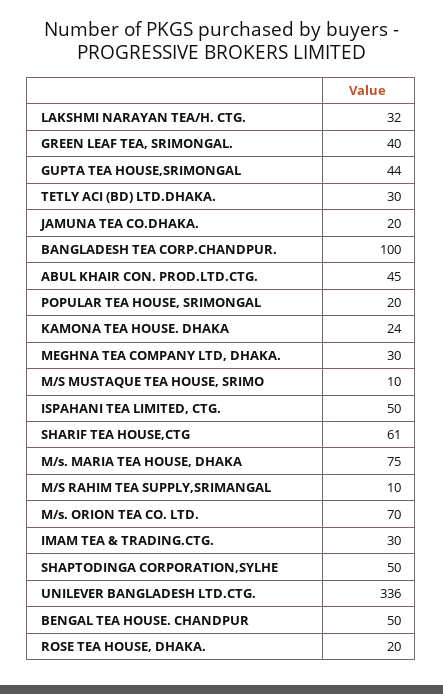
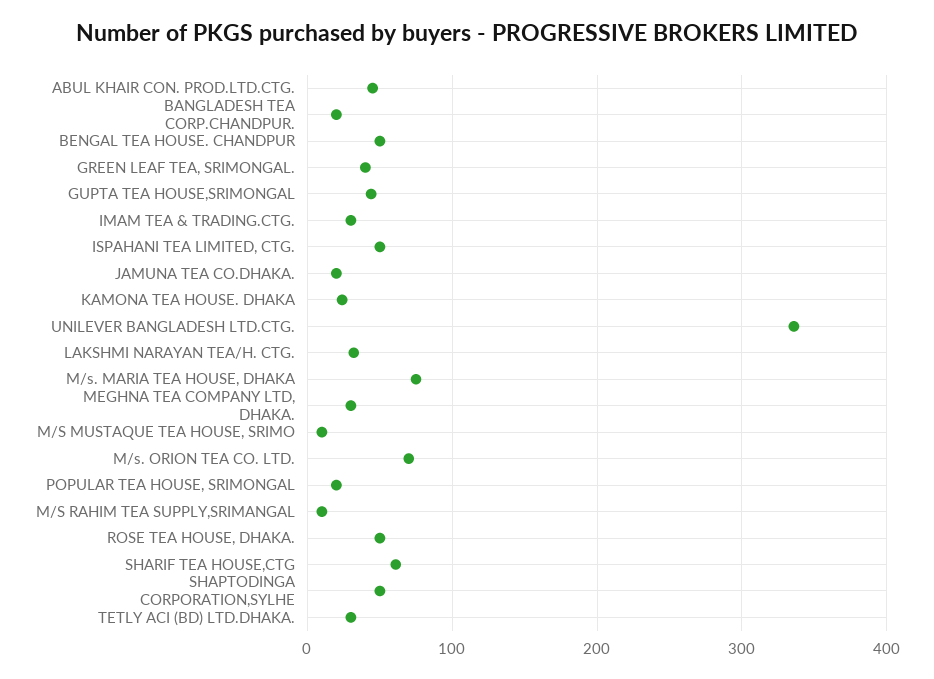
  {
    "LAKSHMI NARAYAN TEA/H. CTG.": 32,
    "GREEN LEAF TEA, SRIMONGAL.": 40,
    "GUPTA TEA HOUSE,SRIMONGAL": 44,
    "TETLY ACI (BD) LTD.DHAKA.": 30,
    "JAMUNA TEA CO.DHAKA.": 20,
-   "BANGLADESH TEA CORP.CHANDPUR.": 100,
+   "BANGLADESH TEA CORP.CHANDPUR.": 20,
    "ABUL KHAIR CON. PROD.LTD.CTG.": 45,
    "POPULAR TEA HOUSE, SRIMONGAL": 20,
    "KAMONA TEA HOUSE. DHAKA": 24,
    "MEGHNA TEA COMPANY LTD, DHAKA.": 30,
    "M/S MUSTAQUE TEA HOUSE, SRIMO": 10,
    "ISPAHANI TEA LIMITED, CTG.": 50,
    "SHARIF TEA HOUSE,CTG": 61,
    "M/s. MARIA TEA HOUSE, DHAKA": 75,
    "M/S RAHIM TEA SUPPLY,SRIMANGAL": 10,
    "M/s. ORION TEA CO. LTD.": 70,
    "IMAM TEA & TRADING.CTG.": 30,
    "SHAPTODINGA CORPORATION,SYLHE": 50,
    "UNILEVER BANGLADESH LTD.CTG.": 336,
    "BENGAL TEA HOUSE. CHANDPUR": 50,
-   "ROSE TEA HOUSE, DHAKA.": 20
+   "ROSE TEA HOUSE, DHAKA.": 50
  }

